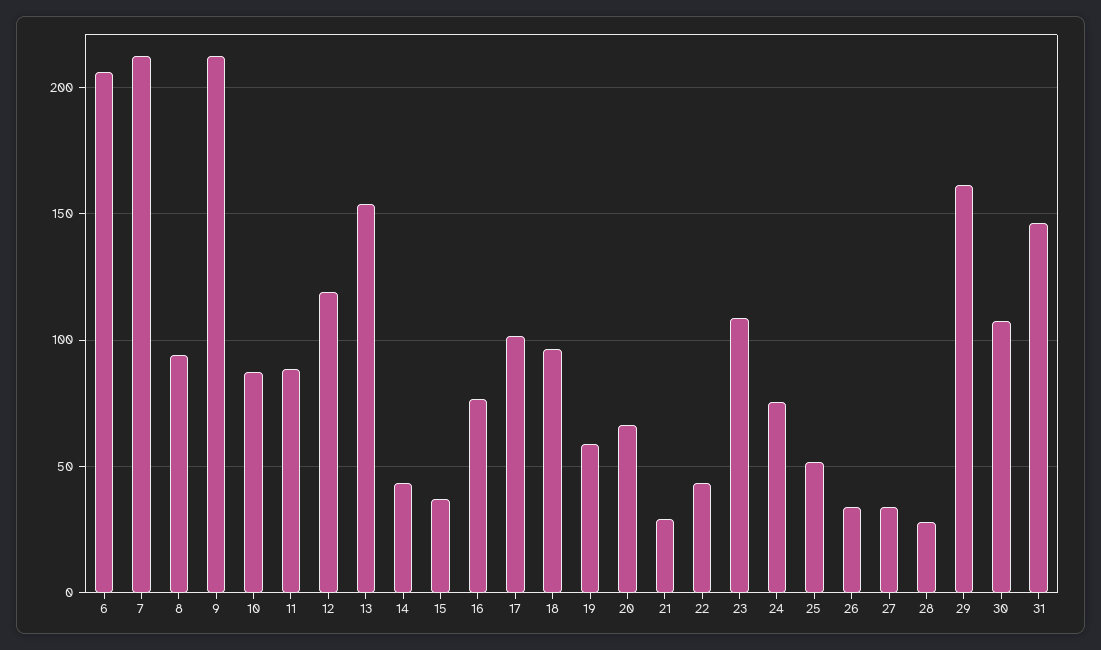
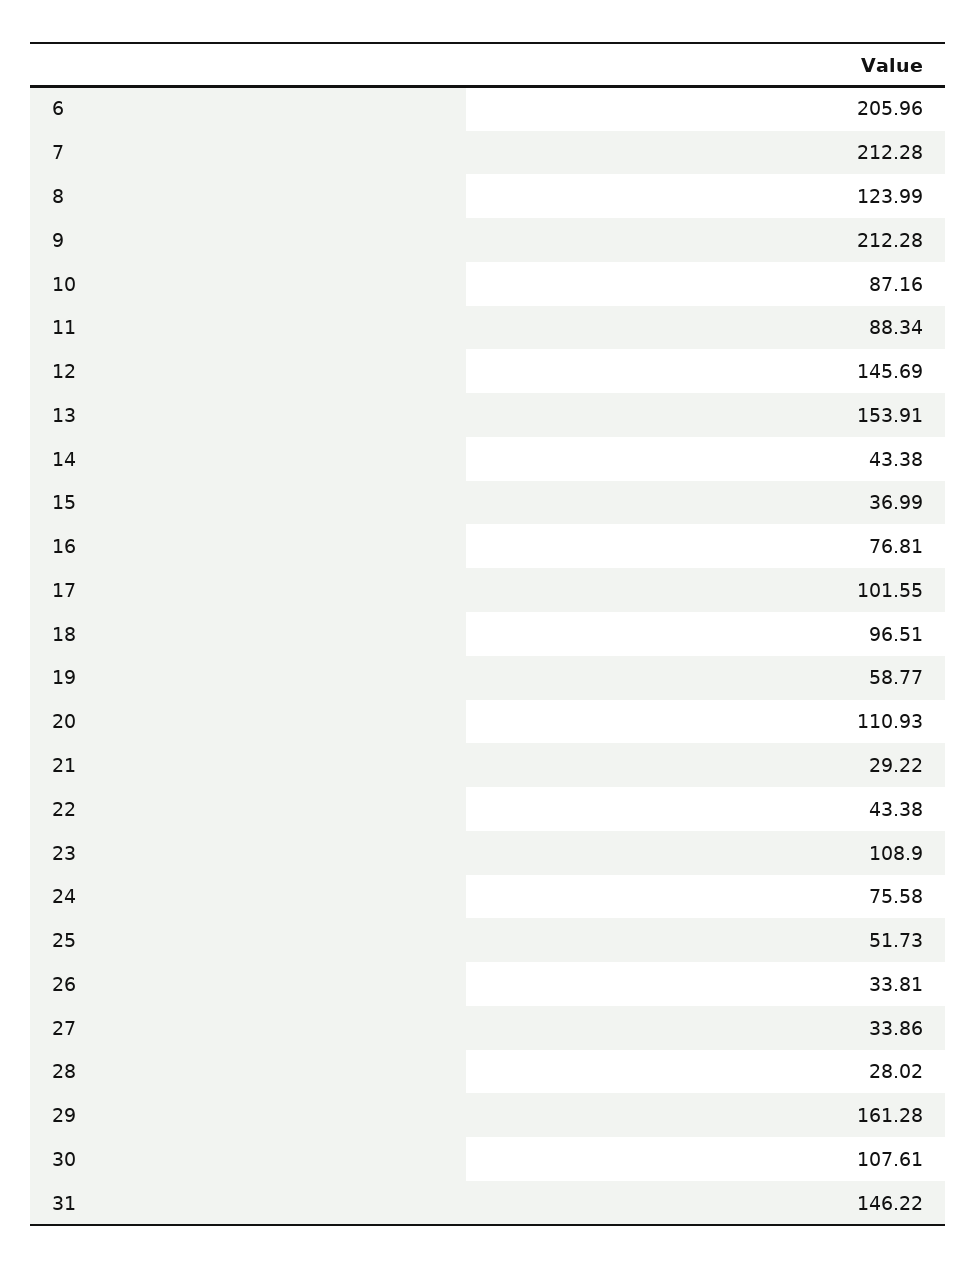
  {
    "6": 205.96,
    "7": 212.28,
-   "8": 95,
+   "8": 123.99,
    "9": 212.28,
    "10": 87.16,
    "11": 88.34,
-   "12": 120,
+   "12": 145.69,
    "13": 153.91,
    "14": 43.38,
    "15": 36.99,
    "16": 76.81,
    "17": 101.55,
    "18": 96.51,
    "19": 58.77,
-   "20": 65,
+   "20": 110.93,
    "21": 29.22,
    "22": 43.38,
    "23": 108.9,
    "24": 75.58,
    "25": 51.73,
    "26": 33.81,
    "27": 33.86,
    "28": 28.02,
    "29": 161.28,
    "30": 107.61,
    "31": 146.22
  }

